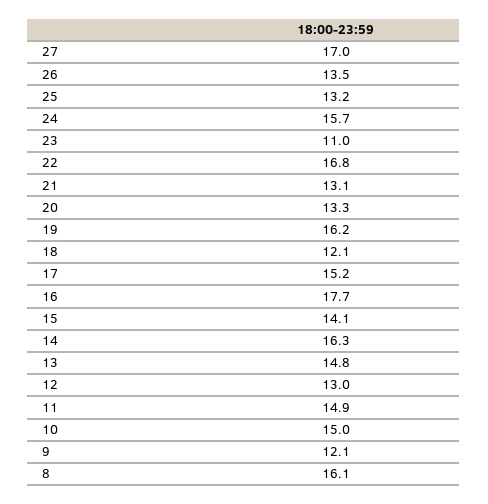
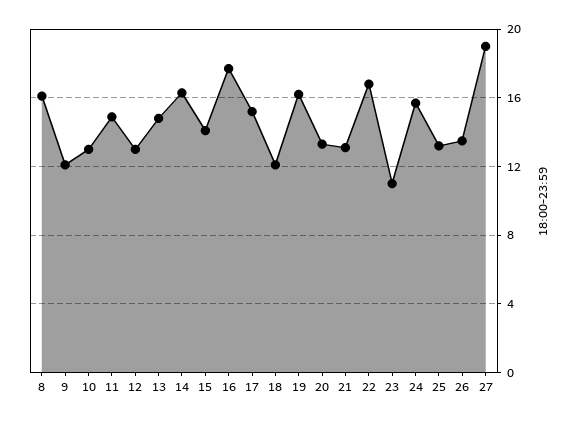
  {
-   "27": 17,
+   "27": 19,
    "26": 13.5,
    "25": 13.2,
    "24": 15.7,
    "23": 11,
    "22": 16.8,
    "21": 13.1,
    "20": 13.3,
    "19": 16.2,
    "18": 12.1,
    "17": 15.2,
    "16": 17.7,
    "15": 14.1,
    "14": 16.3,
    "13": 14.8,
    "12": 13,
    "11": 14.9,
-   "10": 15,
+   "10": 13,
    "9": 12.1,
    "8": 16.1
  }

